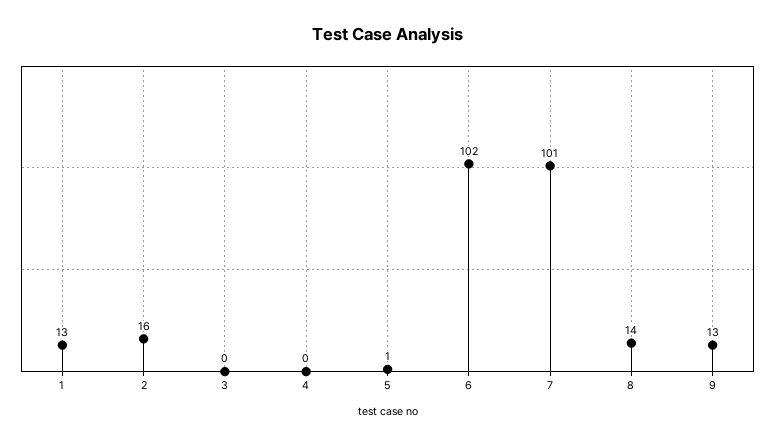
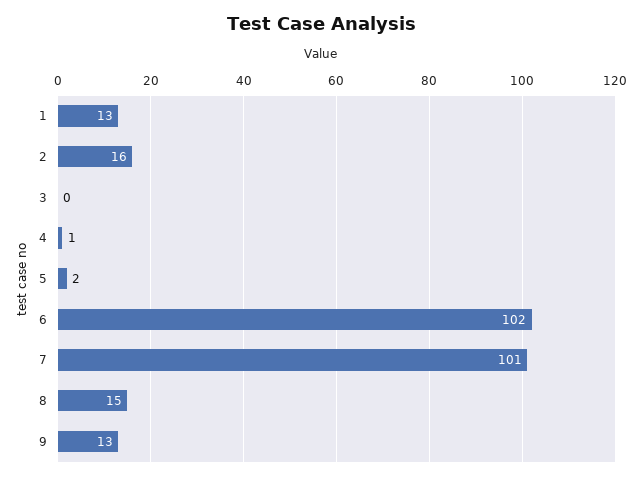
  {
    "1": 13,
    "2": 16,
    "3": 0,
-   "4": 0,
+   "4": 1,
-   "5": 1,
+   "5": 2,
    "6": 102,
    "7": 101,
-   "8": 14,
+   "8": 15,
    "9": 13
  }

